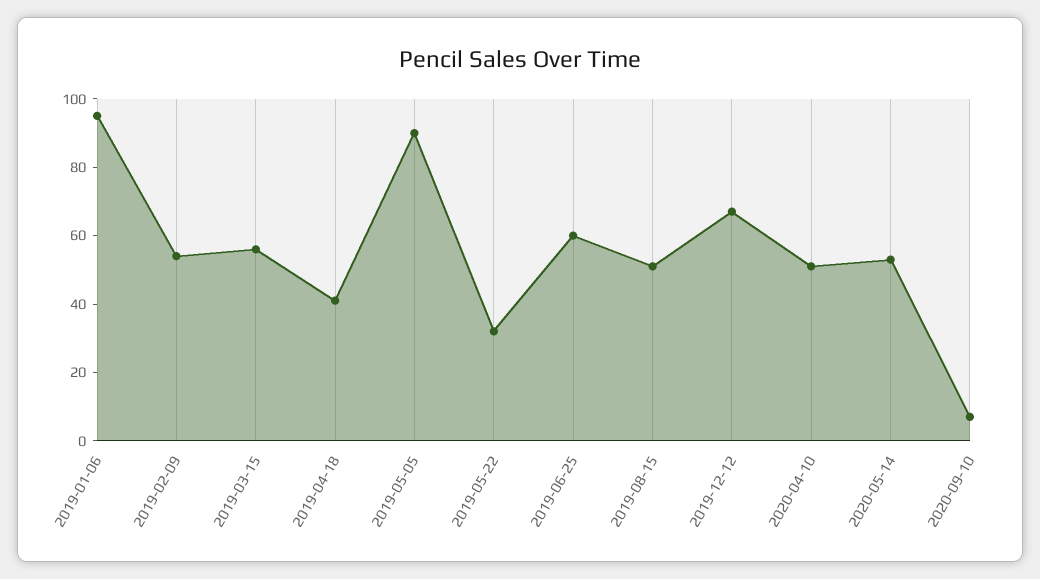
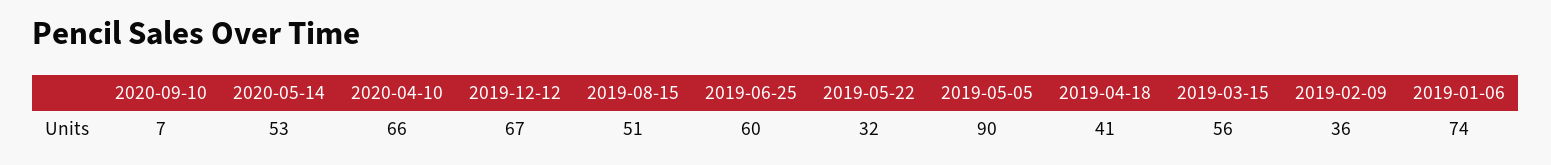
  {
-   "2019-01-06": 95,
+   "2019-01-06": 74,
-   "2019-02-09": 55,
+   "2019-02-09": 36,
    "2019-03-15": 56,
    "2019-04-18": 41,
    "2019-05-05": 90,
    "2019-05-22": 32,
    "2019-06-25": 60,
    "2019-08-15": 51,
    "2019-12-12": 67,
-   "2020-04-10": 50,
+   "2020-04-10": 66,
    "2020-05-14": 53,
    "2020-09-10": 7
  }

